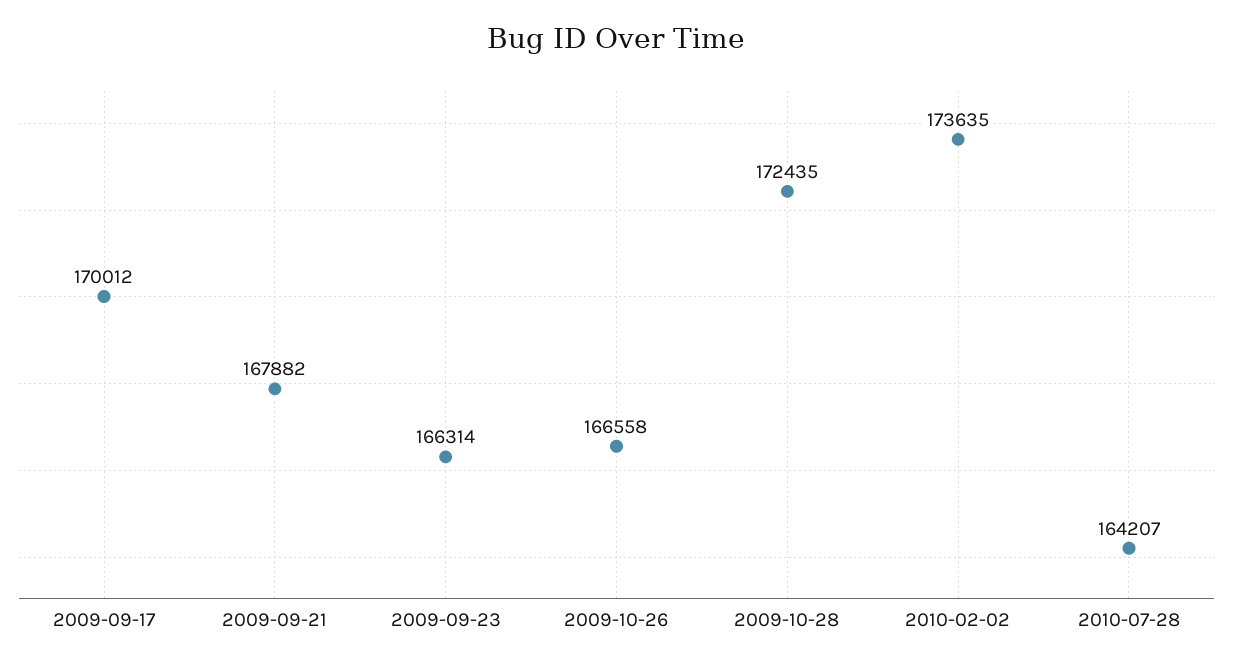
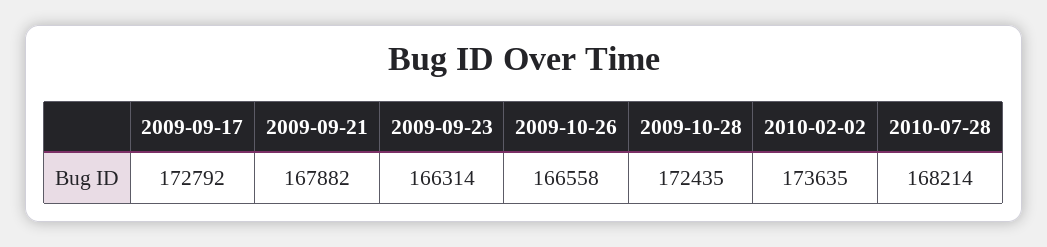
  {
-   "2009-09-17": 170012,
+   "2009-09-17": 172792,
    "2009-09-21": 167882,
    "2009-09-23": 166314,
    "2009-10-26": 166558,
    "2009-10-28": 172435,
    "2010-02-02": 173635,
-   "2010-07-28": 164207
+   "2010-07-28": 168214
  }

